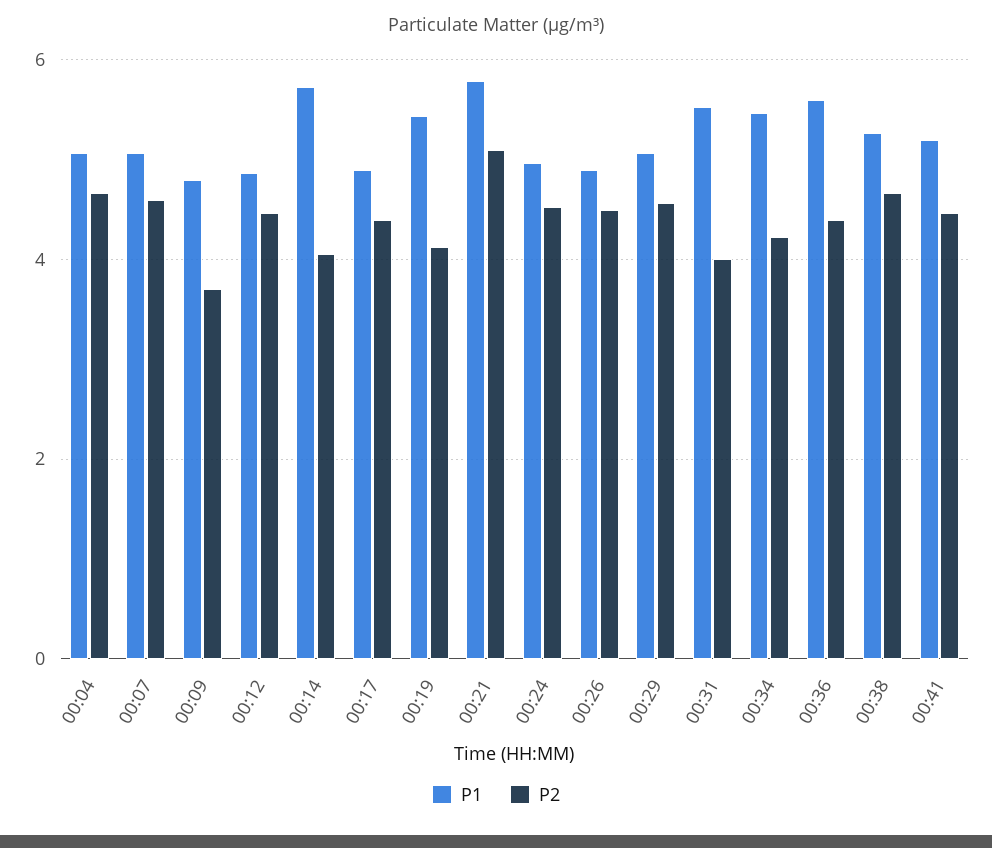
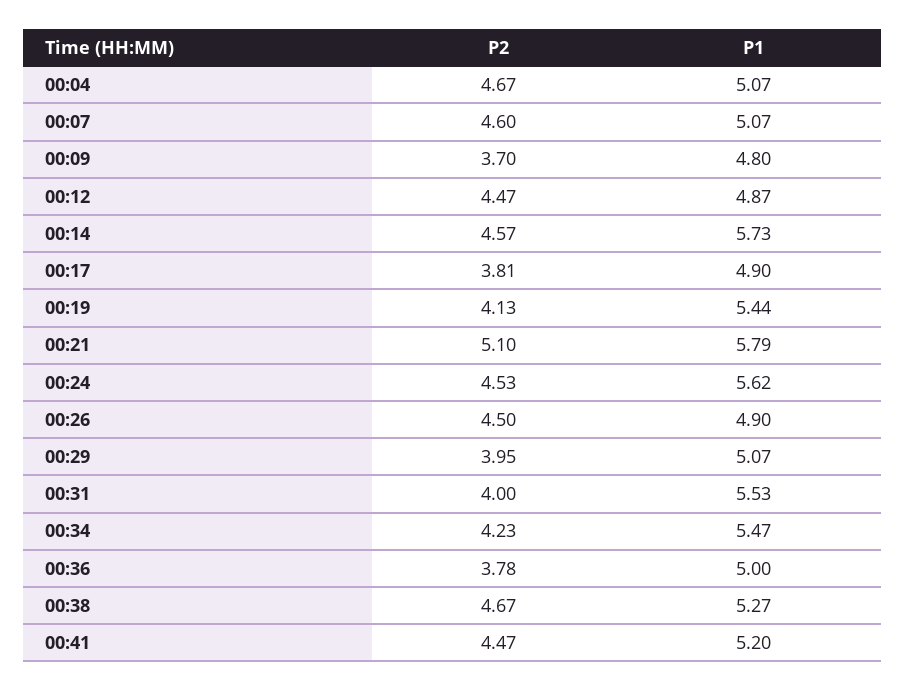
  {
    "P1": {
      "00:04": 5.07,
      "00:07": 5.07,
      "00:09": 4.8,
      "00:12": 4.87,
      "00:14": 5.73,
      "00:17": 4.9,
      "00:19": 5.44,
      "00:21": 5.79,
-     "00:24": 5,
+     "00:24": 5.62,
      "00:26": 4.9,
      "00:29": 5.07,
      "00:31": 5.53,
      "00:34": 5.47,
-     "00:36": 5.6,
+     "00:36": 5,
      "00:38": 5.27,
      "00:41": 5.2
    },
    "P2": {
      "00:04": 4.67,
      "00:07": 4.6,
      "00:09": 3.7,
      "00:12": 4.47,
-     "00:14": 4,
+     "00:14": 4.57,
-     "00:17": 4.4,
+     "00:17": 3.81,
      "00:19": 4.13,
      "00:21": 5.1,
      "00:24": 4.53,
      "00:26": 4.5,
-     "00:29": 4.6,
+     "00:29": 3.95,
      "00:31": 4,
      "00:34": 4.23,
-     "00:36": 4.4,
+     "00:36": 3.78,
      "00:38": 4.67,
      "00:41": 4.47
    }
  }

